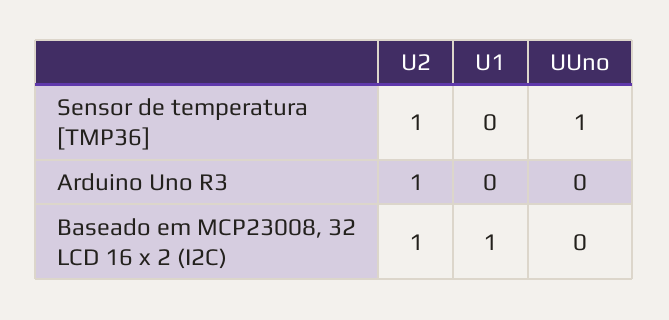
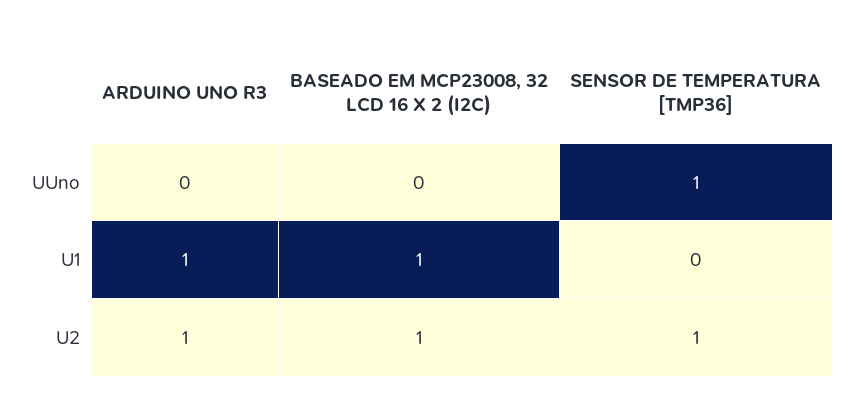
  {
    "U2": {
      "Sensor de temperatura [TMP36]": 1,
      "Arduino Uno R3": 1,
      "Baseado em MCP23008, 32 LCD 16 x 2 (I2C)": 1
    },
    "U1": {
      "Sensor de temperatura [TMP36]": 0,
-     "Arduino Uno R3": 0,
+     "Arduino Uno R3": 1,
      "Baseado em MCP23008, 32 LCD 16 x 2 (I2C)": 1
    },
    "UUno": {
      "Sensor de temperatura [TMP36]": 1,
      "Arduino Uno R3": 0,
      "Baseado em MCP23008, 32 LCD 16 x 2 (I2C)": 0
    }
  }

